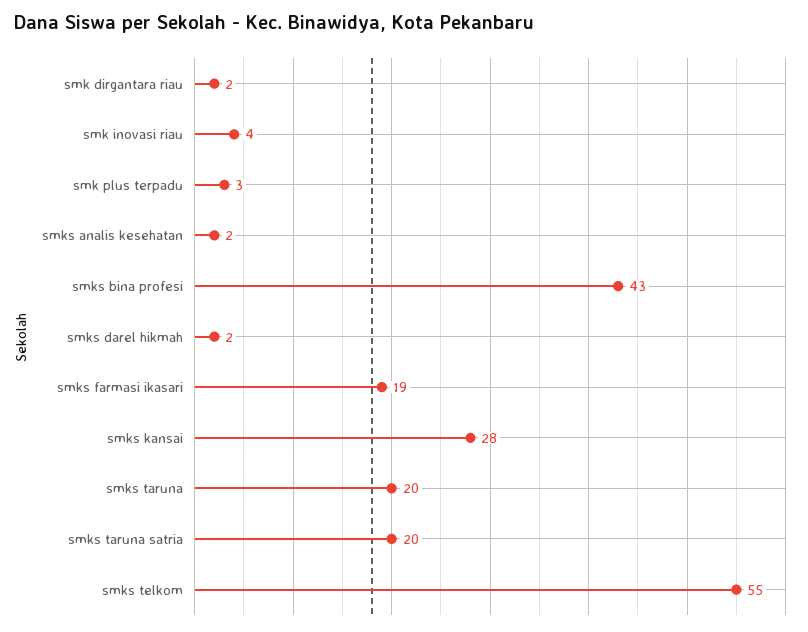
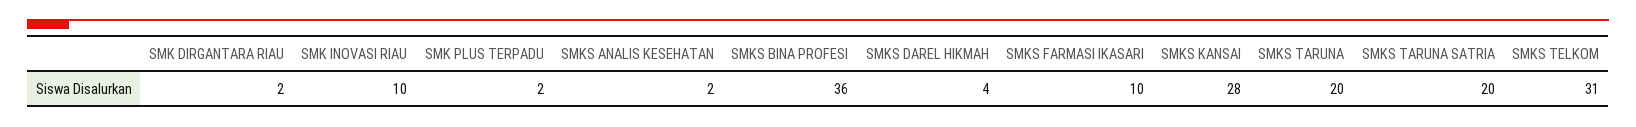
  {
    "smk dirgantara riau": 2,
-   "smk inovasi riau": 4,
+   "smk inovasi riau": 10,
-   "smk plus terpadu": 3,
+   "smk plus terpadu": 2,
    "smks analis kesehatan": 2,
-   "smks bina profesi": 43,
+   "smks bina profesi": 36,
-   "smks darel hikmah": 2,
+   "smks darel hikmah": 4,
-   "smks farmasi ikasari": 19,
+   "smks farmasi ikasari": 10,
    "smks kansai": 28,
    "smks taruna": 20,
    "smks taruna satria": 20,
-   "smks telkom": 55
+   "smks telkom": 31
  }

